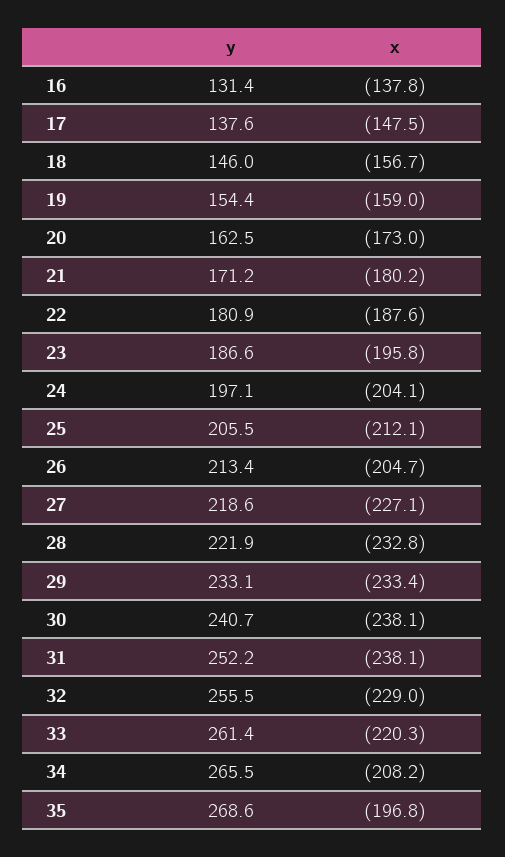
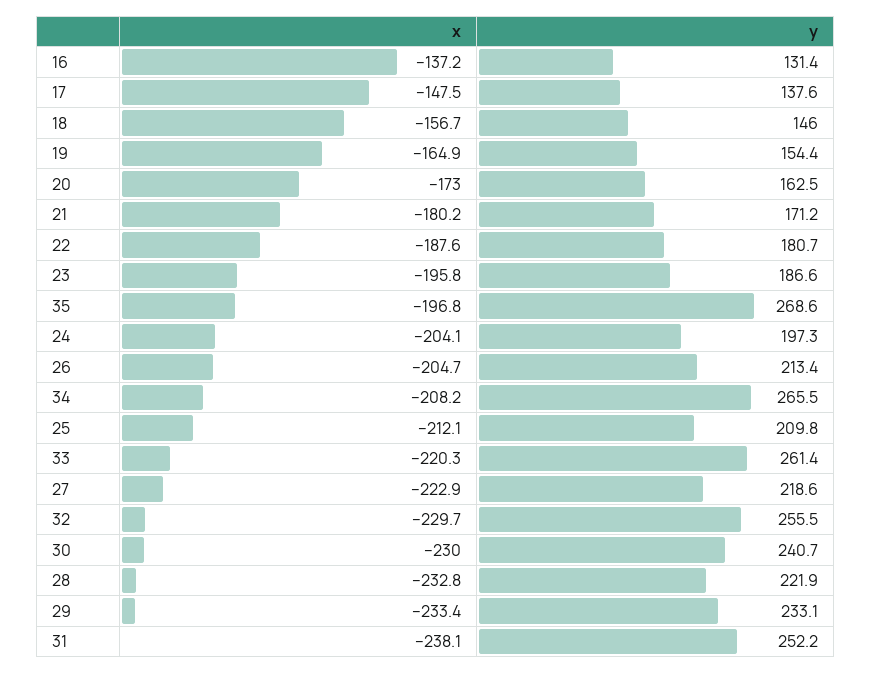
  {
    "y": {
      "16": 131.4,
      "17": 137.6,
      "18": 146,
      "19": 154.4,
      "20": 162.5,
      "21": 171.2,
-     "22": 180.9,
+     "22": 180.7,
      "23": 186.6,
-     "24": 197.1,
+     "24": 197.3,
-     "25": 205.5,
+     "25": 209.8,
      "26": 213.4,
      "27": 218.6,
      "28": 221.9,
      "29": 233.1,
      "30": 240.7,
      "31": 252.2,
      "32": 255.5,
      "33": 261.4,
      "34": 265.5,
      "35": 268.6
    },
    "x": {
-     "16": -137.8,
+     "16": -137.2,
      "17": -147.5,
      "18": -156.7,
-     "19": -159,
+     "19": -164.9,
      "20": -173,
      "21": -180.2,
      "22": -187.6,
      "23": -195.8,
      "24": -204.1,
      "25": -212.1,
      "26": -204.7,
-     "27": -227.1,
+     "27": -222.9,
      "28": -232.8,
      "29": -233.4,
-     "30": -238.1,
+     "30": -230,
      "31": -238.1,
-     "32": -229,
+     "32": -229.7,
      "33": -220.3,
      "34": -208.2,
      "35": -196.8
    }
  }

